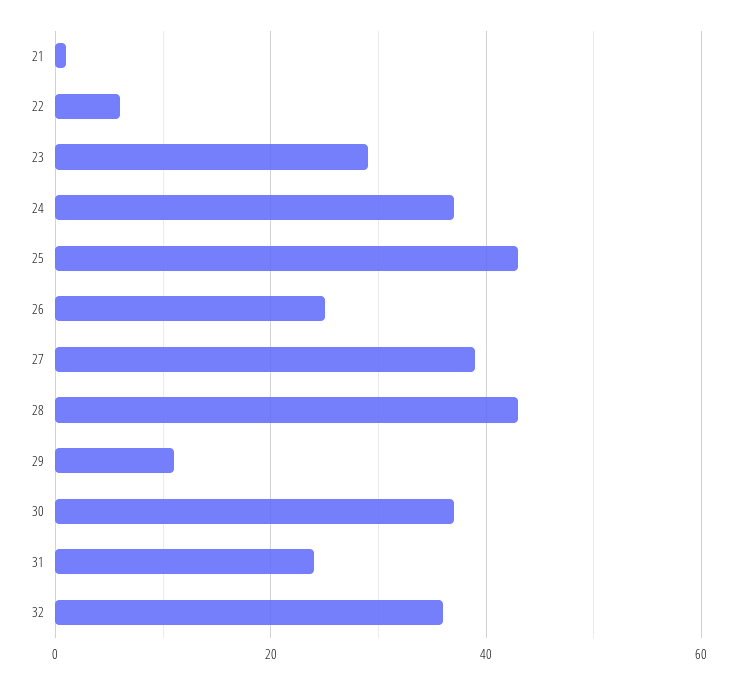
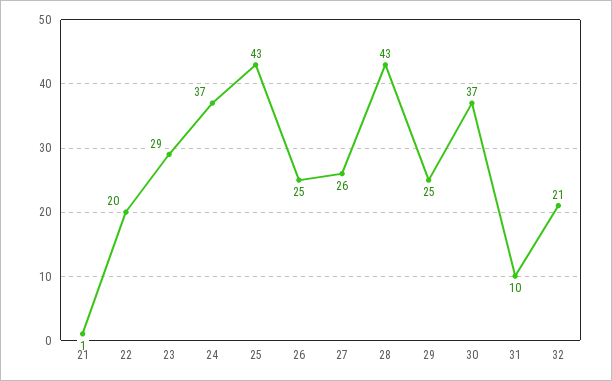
  {
    "21": 1,
-   "22": 5,
+   "22": 20,
    "23": 29,
    "24": 37,
    "25": 43,
    "26": 25,
-   "27": 40,
+   "27": 26,
    "28": 43,
-   "29": 10,
+   "29": 25,
    "30": 37,
-   "31": 25,
+   "31": 10,
-   "32": 35
+   "32": 21
  }

